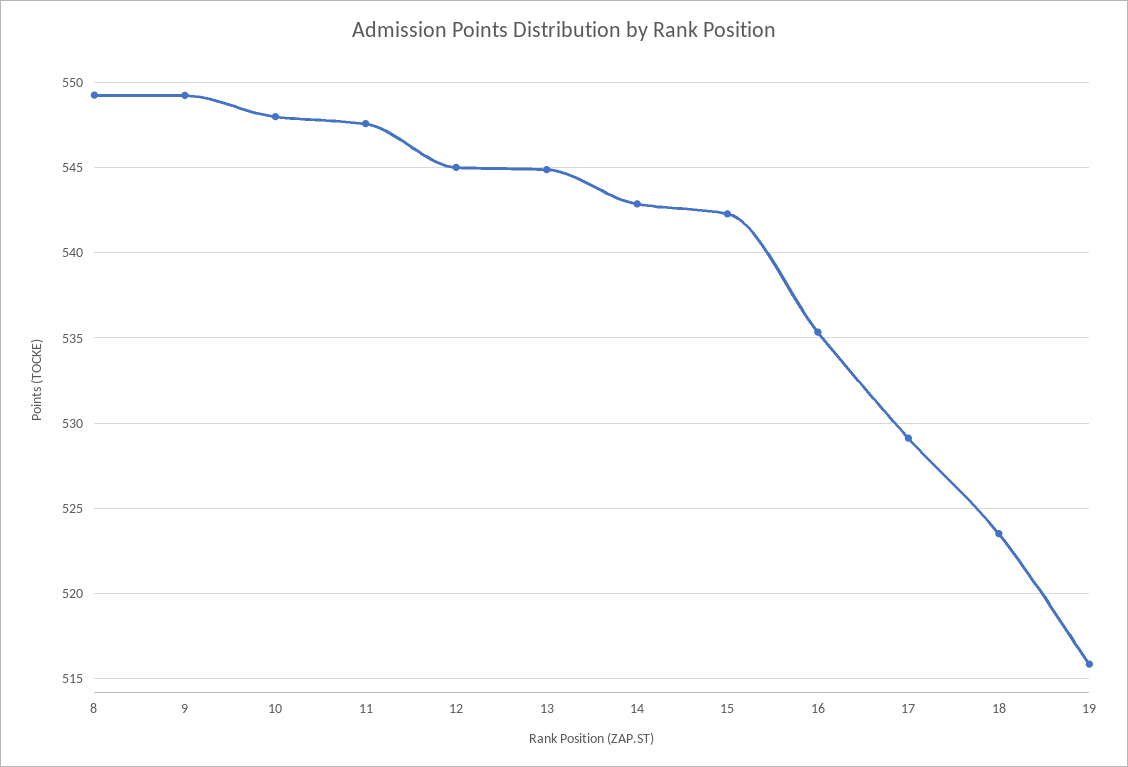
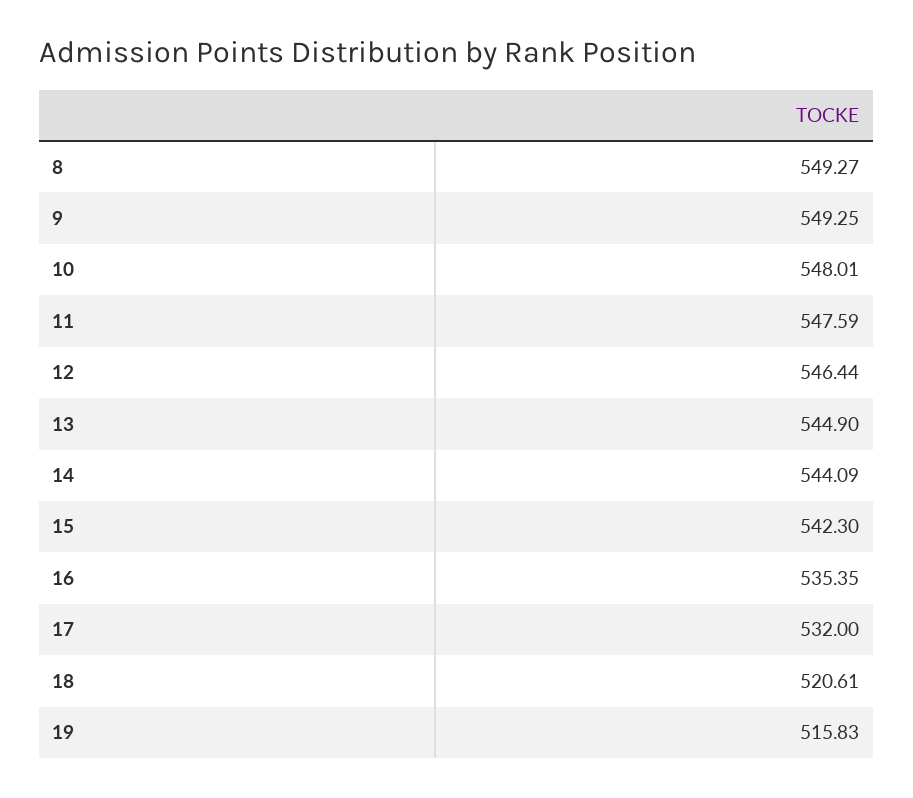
  {
    "8": 549.27,
    "9": 549.25,
    "10": 548.01,
    "11": 547.59,
-   "12": 545,
+   "12": 546.44,
    "13": 544.9,
-   "14": 543,
+   "14": 544.09,
    "15": 542.3,
    "16": 535.35,
-   "17": 529,
+   "17": 532,
-   "18": 523.5,
+   "18": 520.61,
    "19": 515.83
  }

